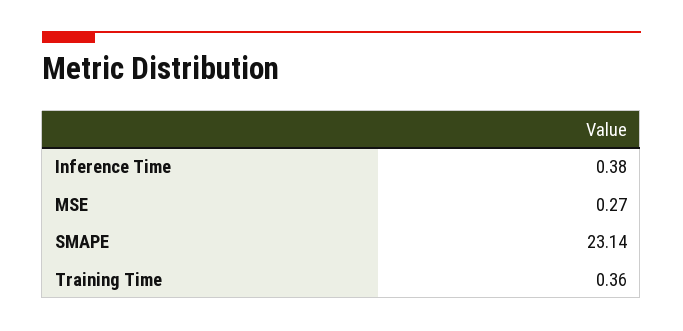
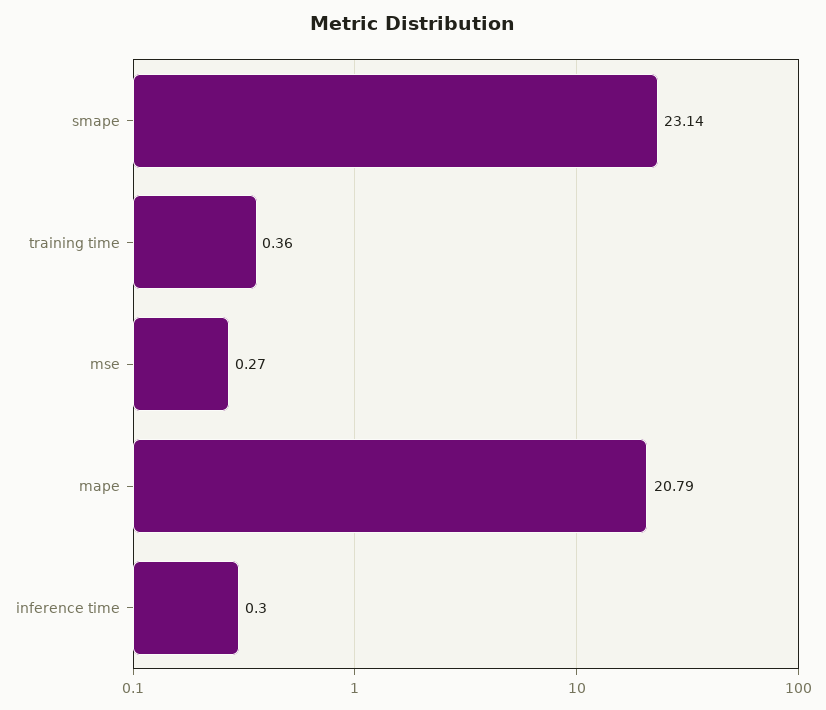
  {
-   "Inference Time": 0.38,
+   "Inference Time": 0.3,
    "MSE": 0.27,
    "SMAPE": 23.14,
-   "Training Time": 0.36
+   "Training Time": 0.36,
+   "mape": 20.79
  }

